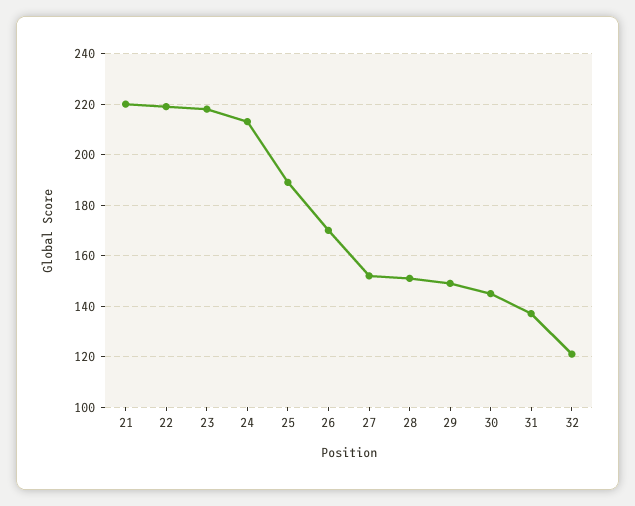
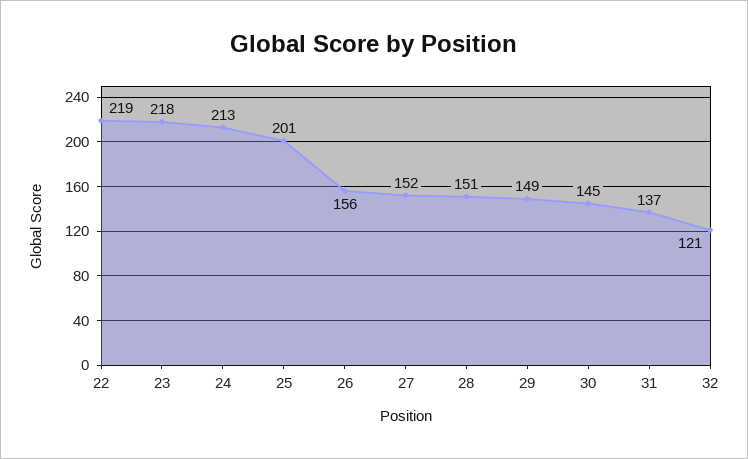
  {
-   "21": 220,
    "22": 219,
    "23": 218,
    "24": 213,
-   "25": 190,
+   "25": 201,
-   "26": 170,
+   "26": 156,
    "27": 152,
    "28": 151,
    "29": 149,
    "30": 145,
    "31": 137,
    "32": 121
  }

